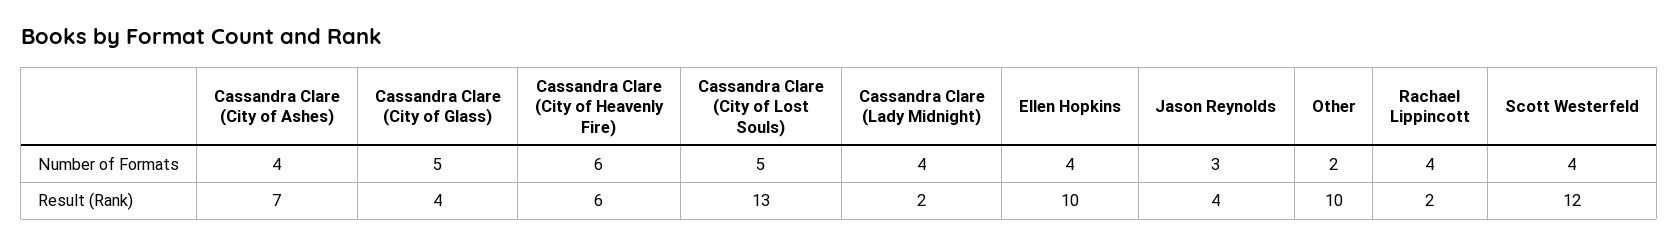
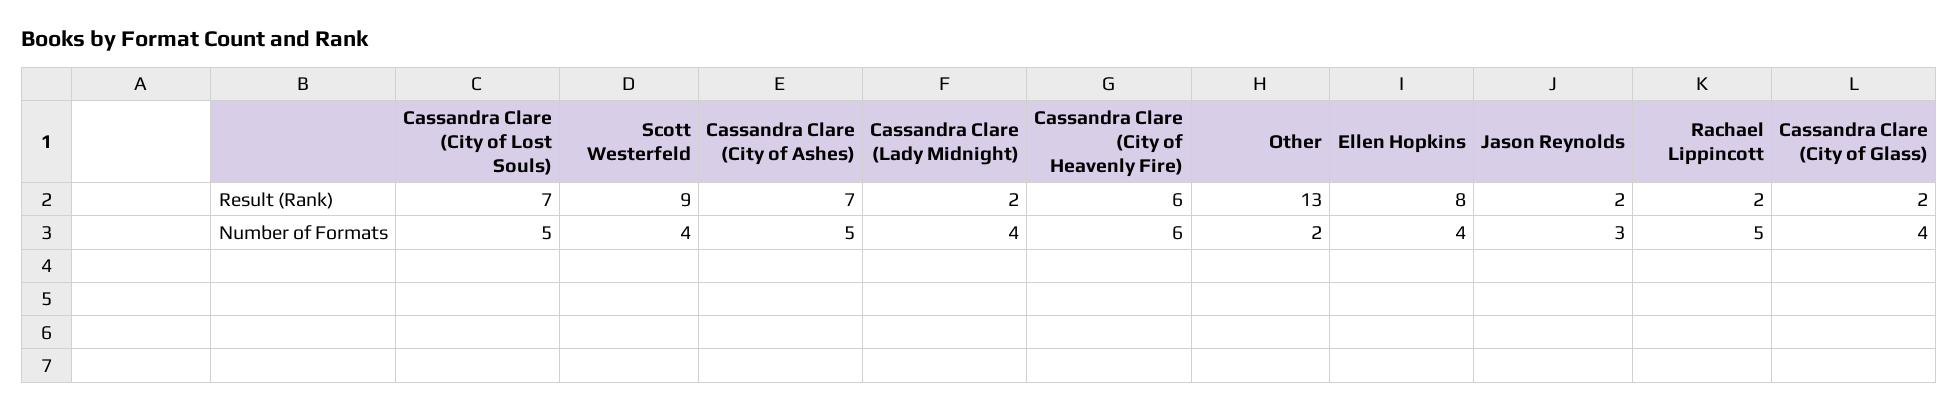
  {
    "Cassandra Clare (City of Ashes)": {
-     "Number of Formats": 4,
+     "Number of Formats": 5,
      "Result (Rank)": 7
    },
    "Cassandra Clare (City of Glass)": {
-     "Number of Formats": 5,
+     "Number of Formats": 4,
-     "Result (Rank)": 4
+     "Result (Rank)": 2
    },
    "Cassandra Clare (City of Heavenly Fire)": {
      "Number of Formats": 6,
      "Result (Rank)": 6
    },
    "Cassandra Clare (City of Lost Souls)": {
      "Number of Formats": 5,
-     "Result (Rank)": 13
+     "Result (Rank)": 7
    },
    "Cassandra Clare (Lady Midnight)": {
      "Number of Formats": 4,
      "Result (Rank)": 2
    },
    "Ellen Hopkins": {
      "Number of Formats": 4,
-     "Result (Rank)": 10
+     "Result (Rank)": 8
    },
    "Jason Reynolds": {
      "Number of Formats": 3,
-     "Result (Rank)": 4
+     "Result (Rank)": 2
    },
    "Other": {
      "Number of Formats": 2,
-     "Result (Rank)": 10
+     "Result (Rank)": 13
    },
    "Rachael Lippincott": {
-     "Number of Formats": 4,
+     "Number of Formats": 5,
      "Result (Rank)": 2
    },
    "Scott Westerfeld": {
      "Number of Formats": 4,
-     "Result (Rank)": 12
+     "Result (Rank)": 9
    }
  }

